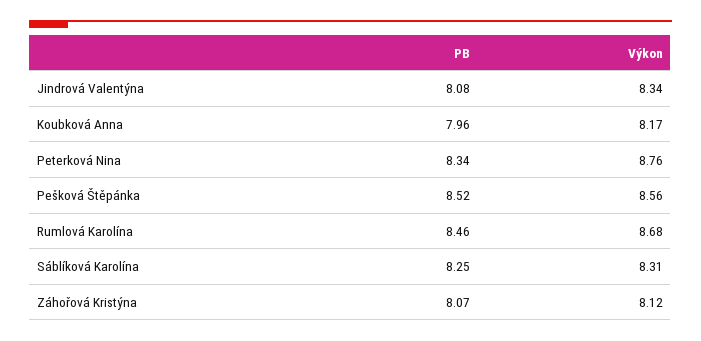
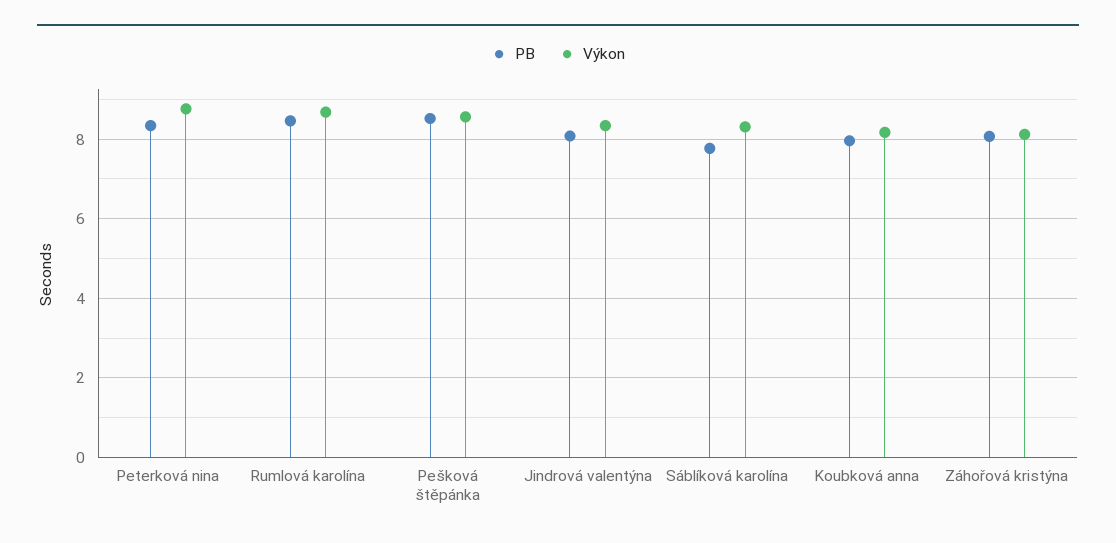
  {
    "PB": {
      "Jindrová Valentýna": 8.08,
      "Koubková Anna": 7.96,
      "Peterková Nina": 8.34,
      "Pešková Štěpánka": 8.52,
      "Rumlová Karolína": 8.46,
-     "Sáblíková Karolína": 8.25,
+     "Sáblíková Karolína": 7.8,
      "Záhořová Kristýna": 8.07
    },
    "Výkon": {
      "Jindrová Valentýna": 8.34,
      "Koubková Anna": 8.17,
      "Peterková Nina": 8.76,
      "Pešková Štěpánka": 8.56,
      "Rumlová Karolína": 8.68,
      "Sáblíková Karolína": 8.31,
      "Záhořová Kristýna": 8.12
    }
  }

